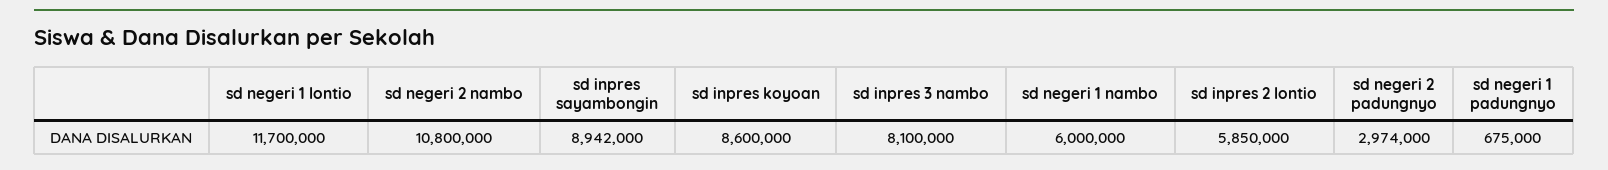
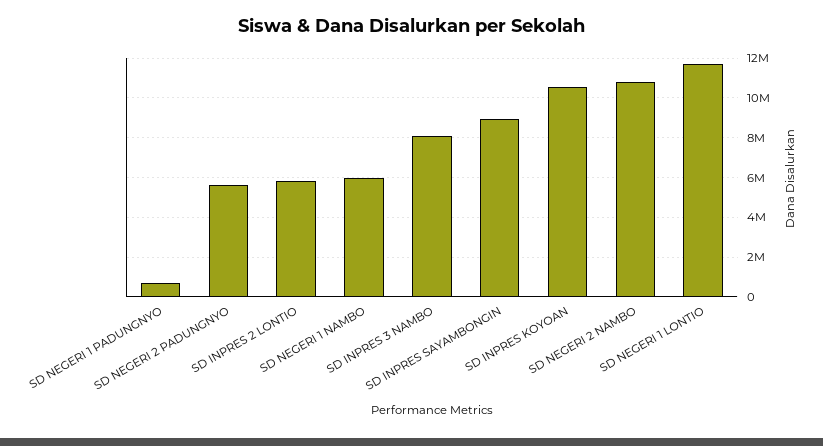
  {
    "sd negeri 1 lontio": 11700000,
    "sd negeri 2 nambo": 10800000,
    "sd inpres sayambongin": 8942000,
-   "sd inpres koyoan": 8600000,
+   "sd inpres koyoan": 10500000,
    "sd inpres 3 nambo": 8100000,
    "sd negeri 1 nambo": 6000000,
    "sd inpres 2 lontio": 5850000,
-   "sd negeri 2 padungnyo": 2974000,
+   "sd negeri 2 padungnyo": 5500000,
    "sd negeri 1 padungnyo": 675000
  }

